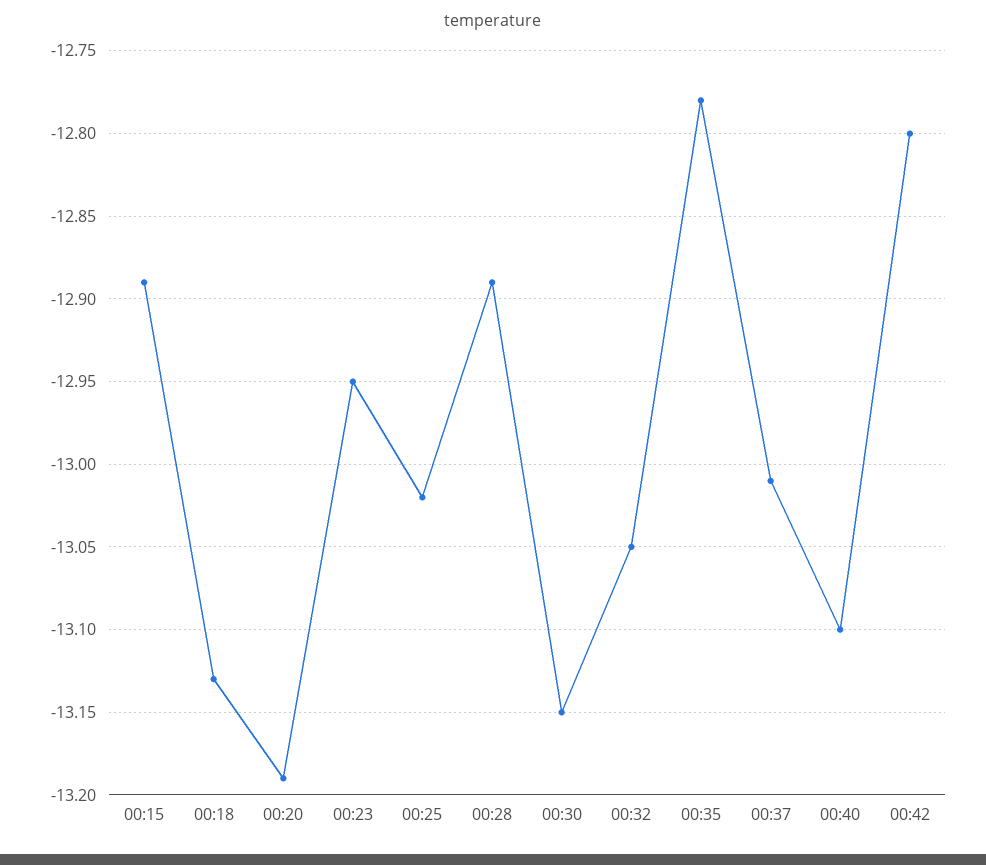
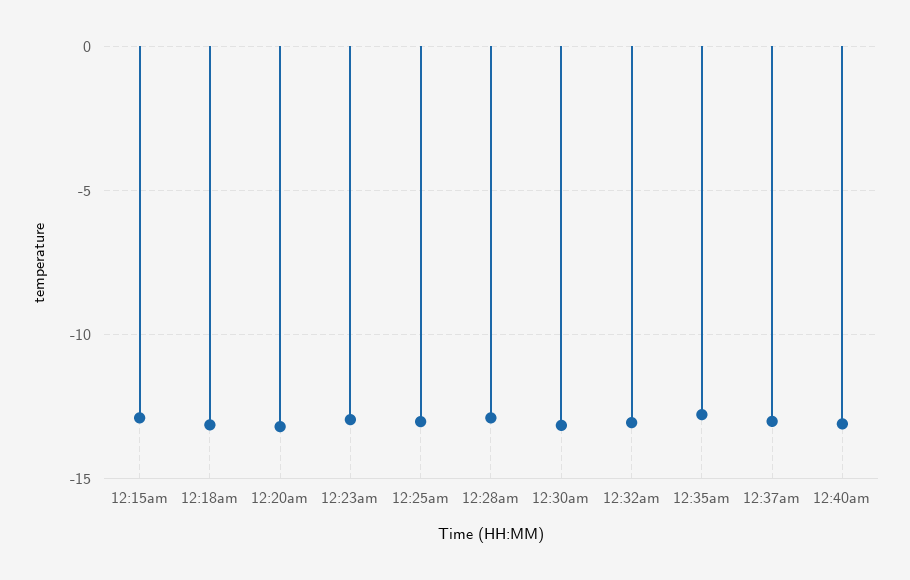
  {
    "00:15": -12.89,
    "00:18": -13.13,
    "00:20": -13.19,
    "00:23": -12.95,
    "00:25": -13.02,
    "00:28": -12.89,
    "00:30": -13.15,
    "00:32": -13.05,
    "00:35": -12.78,
    "00:37": -13.01,
-   "00:40": -13.1,
+   "00:40": -13.1
-   "00:42": -12.8
  }

